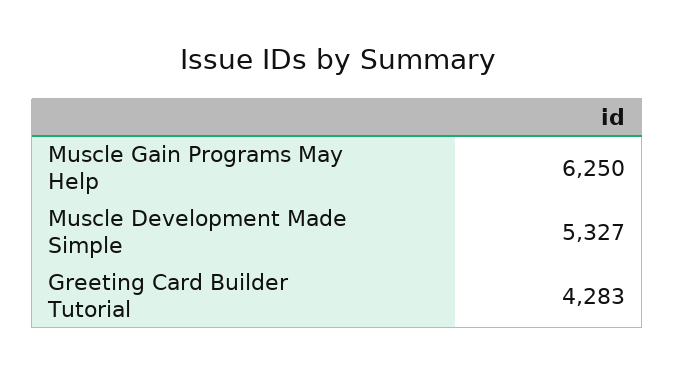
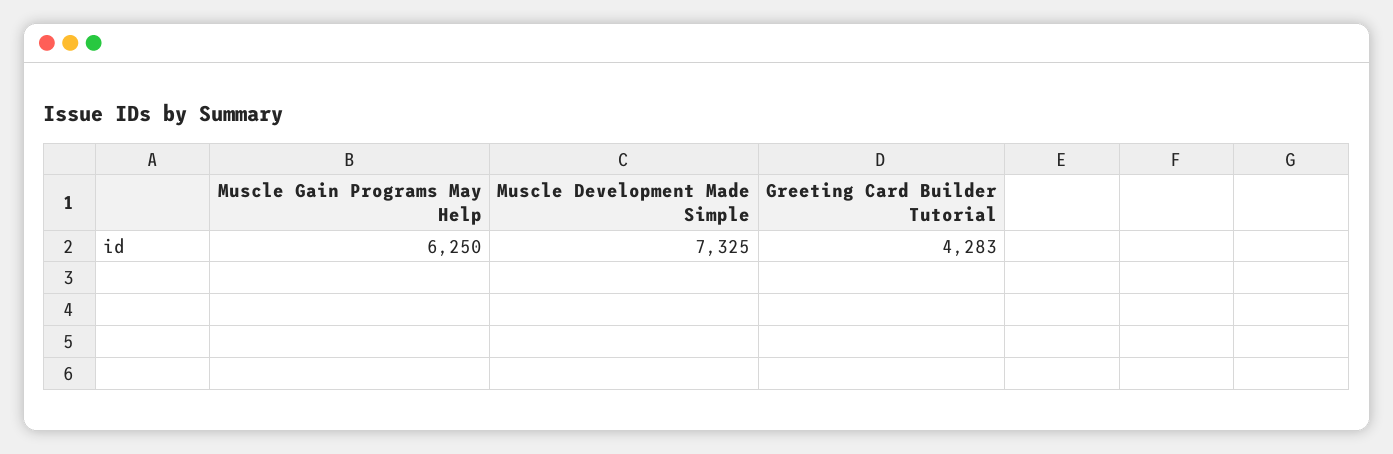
  {
    "Muscle Gain Programs May Help": 6250,
-   "Muscle Development Made Simple": 5327,
+   "Muscle Development Made Simple": 7325,
    "Greeting Card Builder Tutorial": 4283
  }

